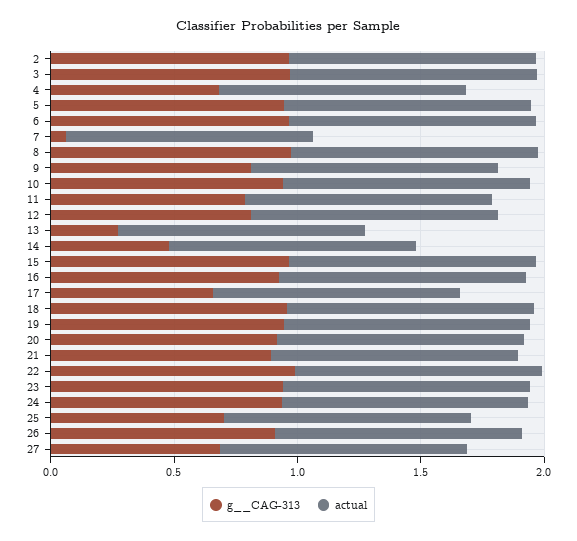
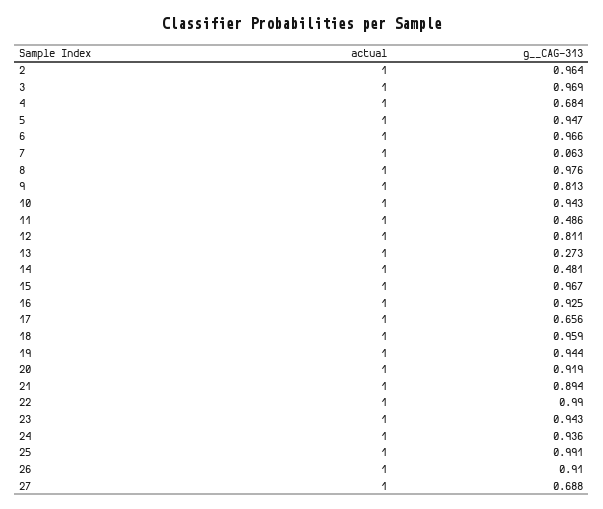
  {
    "g__CAG-313": {
      "2": 0.964,
      "3": 0.969,
      "4": 0.684,
      "5": 0.947,
      "6": 0.966,
      "7": 0.063,
      "8": 0.976,
      "9": 0.813,
      "10": 0.943,
-     "11": 0.8,
+     "11": 0.486,
      "12": 0.811,
      "13": 0.273,
      "14": 0.481,
      "15": 0.967,
      "16": 0.925,
      "17": 0.656,
      "18": 0.959,
      "19": 0.944,
      "20": 0.919,
      "21": 0.894,
      "22": 0.99,
      "23": 0.943,
      "24": 0.936,
-     "25": 0.7,
+     "25": 0.991,
      "26": 0.91,
      "27": 0.688
    },
    "actual": {
      "2": 1,
      "3": 1,
      "4": 1,
      "5": 1,
      "6": 1,
      "7": 1,
      "8": 1,
      "9": 1,
      "10": 1,
      "11": 1,
      "12": 1,
      "13": 1,
      "14": 1,
      "15": 1,
      "16": 1,
      "17": 1,
      "18": 1,
      "19": 1,
      "20": 1,
      "21": 1,
      "22": 1,
      "23": 1,
      "24": 1,
      "25": 1,
      "26": 1,
      "27": 1
    }
  }

